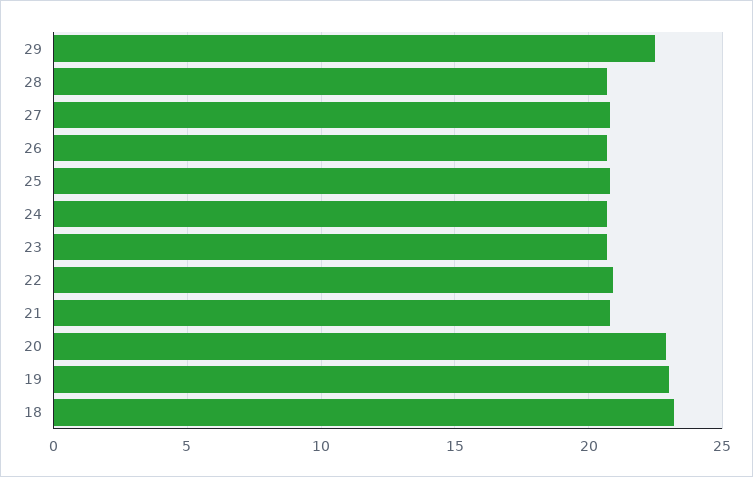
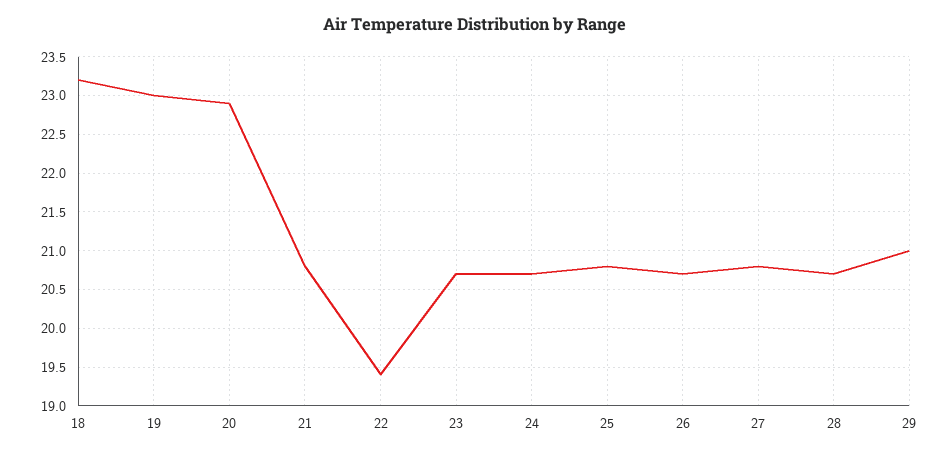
  {
-   "29": 22.5,
+   "29": 21,
    "28": 20.7,
    "27": 20.8,
    "26": 20.7,
    "25": 20.8,
    "24": 20.7,
    "23": 20.7,
-   "22": 21,
+   "22": 19.4,
    "21": 20.8,
    "20": 22.9,
    "19": 23,
    "18": 23.2
  }

